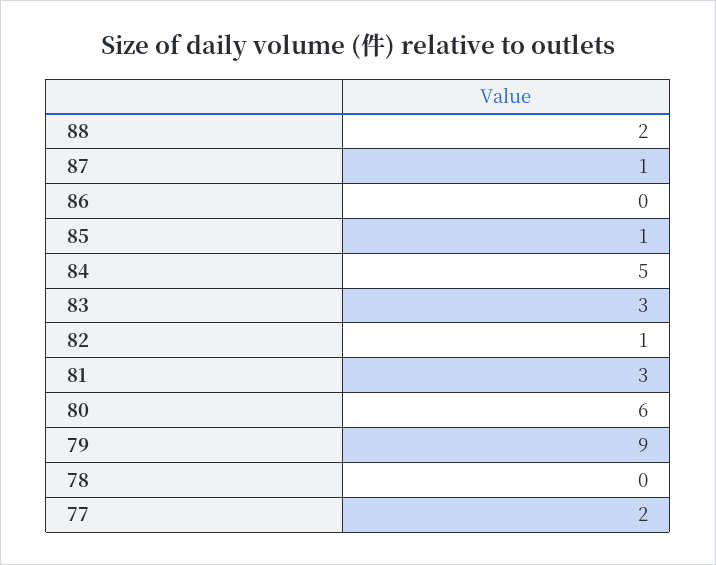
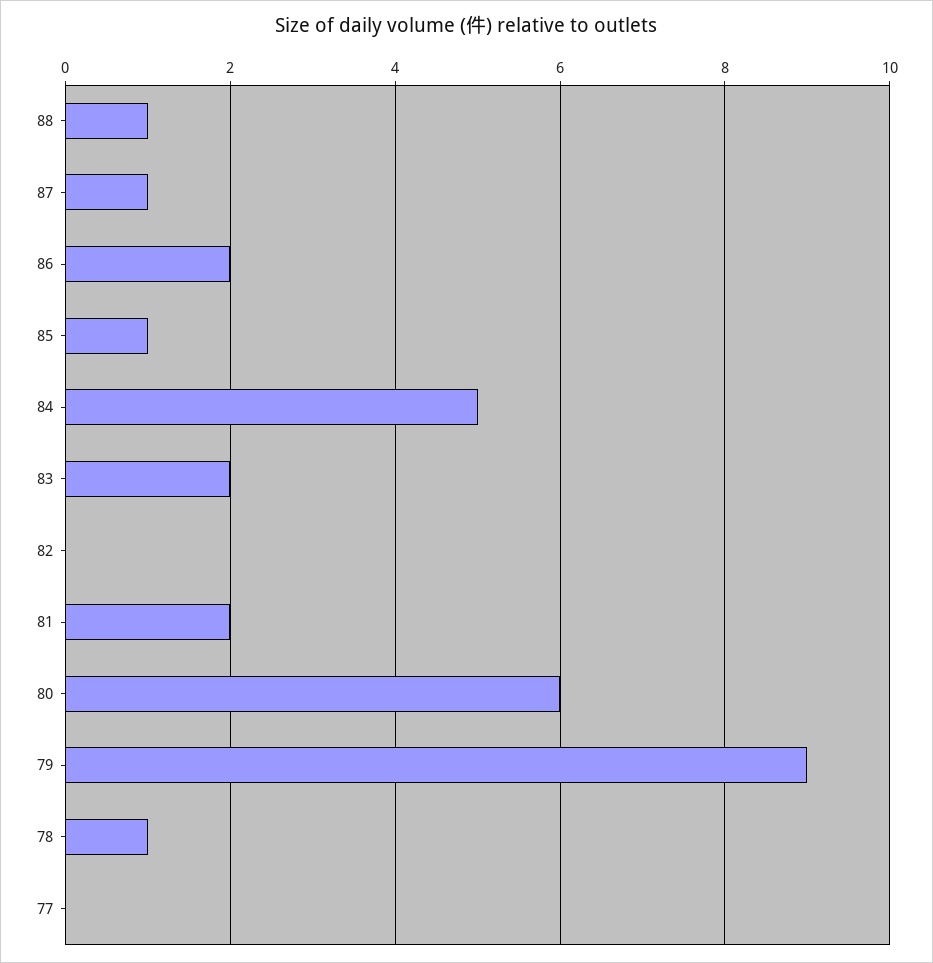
  {
-   "88": 2,
+   "88": 1,
    "87": 1,
-   "86": 0,
+   "86": 2,
    "85": 1,
    "84": 5,
-   "83": 3,
+   "83": 2,
-   "82": 1,
+   "82": 0,
-   "81": 3,
+   "81": 2,
    "80": 6,
    "79": 9,
-   "78": 0,
+   "78": 1,
-   "77": 2
+   "77": 0
  }

